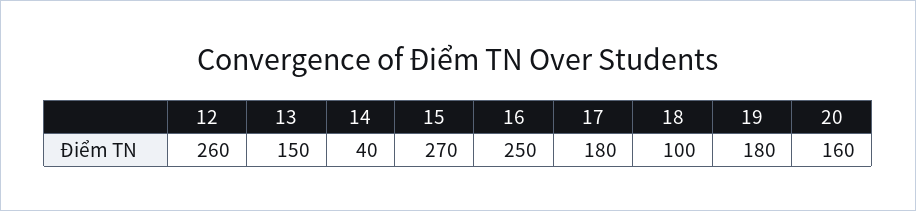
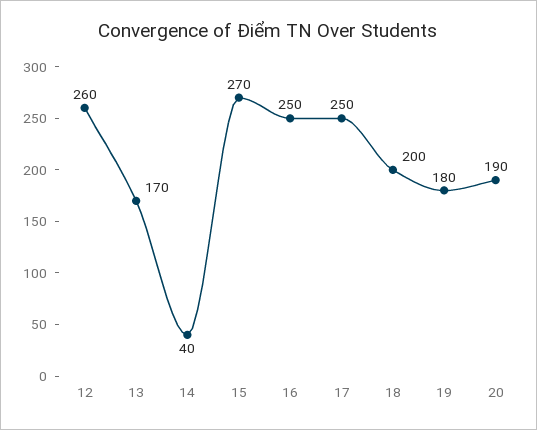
  {
    "12": 260,
-   "13": 150,
+   "13": 170,
    "14": 40,
    "15": 270,
    "16": 250,
-   "17": 180,
+   "17": 250,
-   "18": 100,
+   "18": 200,
    "19": 180,
-   "20": 160
+   "20": 190
  }

